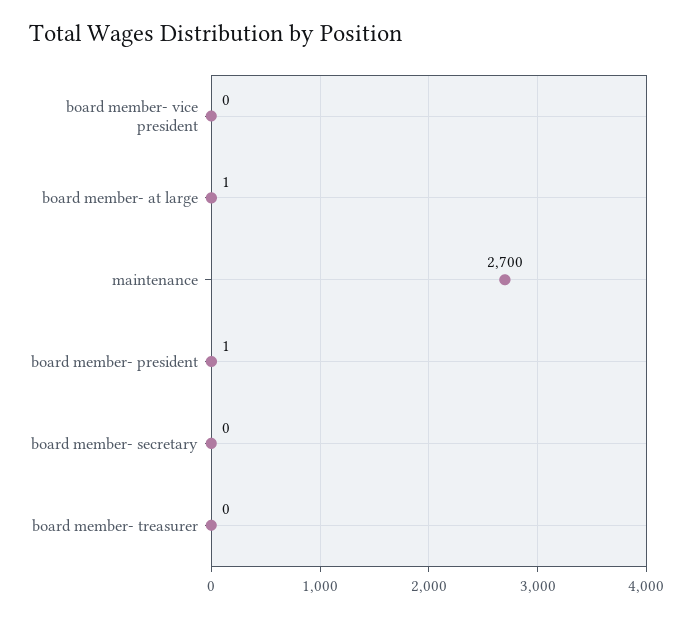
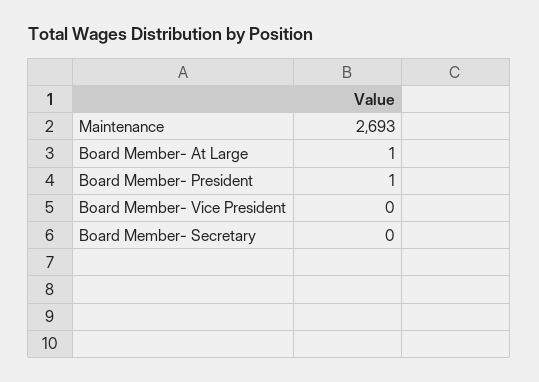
  {
    "board member- vice president": 0,
    "board member- at large": 1,
-   "maintenance": 2700,
+   "maintenance": 2693,
    "board member- president": 1,
-   "board member- secretary": 0,
+   "board member- secretary": 0
-   "board member- treasurer": 0
  }

